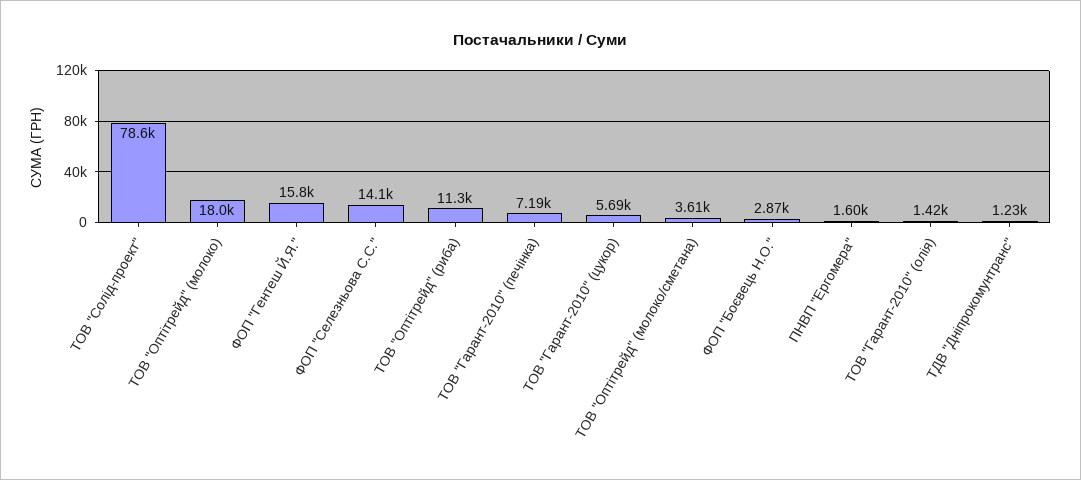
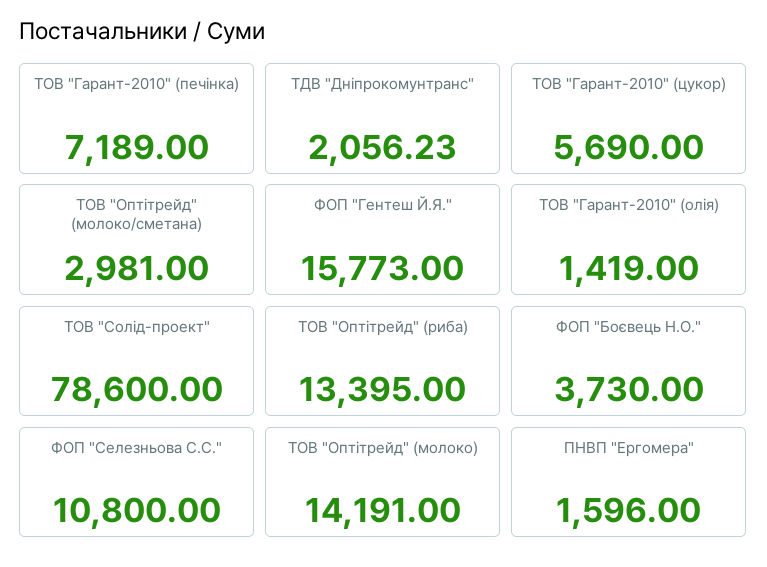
  {
    "ТОВ \"Солід-проект\"": 78600,
-   "ТОВ \"Оптітрейд\" (молоко)": 18000,
+   "ТОВ \"Оптітрейд\" (молоко)": 14191,
    "ФОП \"Гентеш Й.Я.\"": 15773,
-   "ФОП \"Селезньова С.С.\"": 14100,
+   "ФОП \"Селезньова С.С.\"": 10800,
-   "ТОВ \"Оптітрейд\" (риба)": 11300,
+   "ТОВ \"Оптітрейд\" (риба)": 13395,
    "ТОВ \"Гарант-2010\" (печінка)": 7189,
    "ТОВ \"Гарант-2010\" (цукор)": 5690,
-   "ТОВ \"Оптітрейд\" (молоко/сметана)": 3610,
+   "ТОВ \"Оптітрейд\" (молоко/сметана)": 2981,
-   "ФОП \"Боєвець Н.О.\"": 2870,
+   "ФОП \"Боєвець Н.О.\"": 3730,
    "ПНВП \"Ергомера\"": 1596,
    "ТОВ \"Гарант-2010\" (олія)": 1419,
-   "ТДВ \"Дніпрокомунтранс\"": 1230
+   "ТДВ \"Дніпрокомунтранс\"": 2056.23
  }

